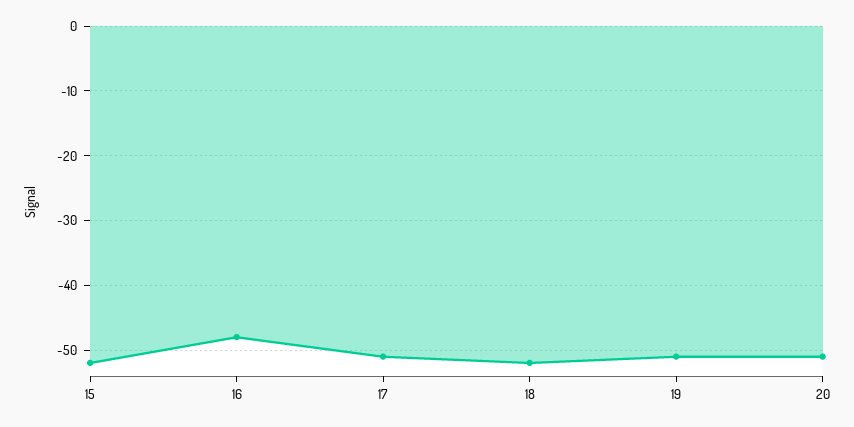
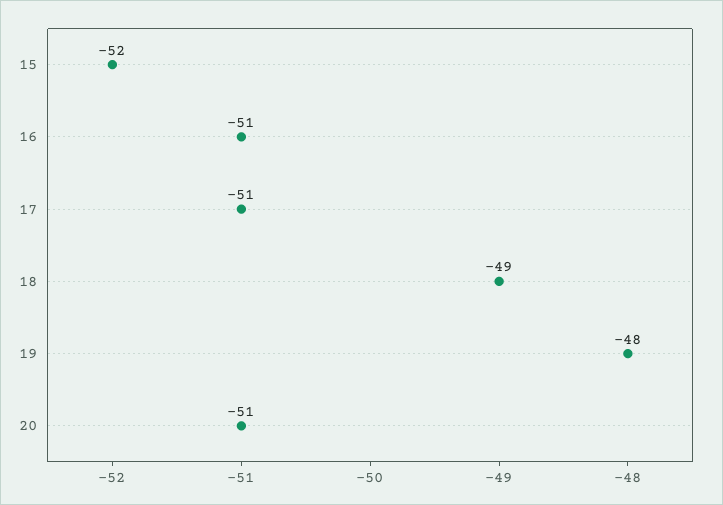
  {
    "15": -52,
-   "16": -48,
+   "16": -51,
    "17": -51,
-   "18": -52,
+   "18": -49,
-   "19": -51,
+   "19": -48,
    "20": -51
  }

